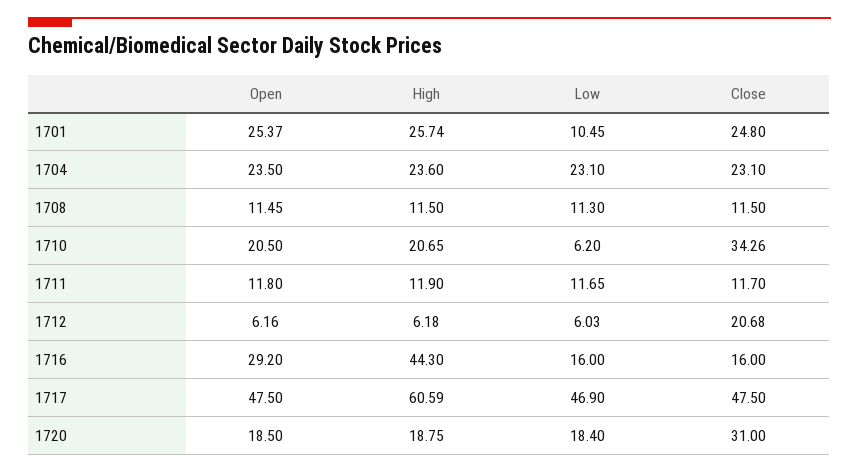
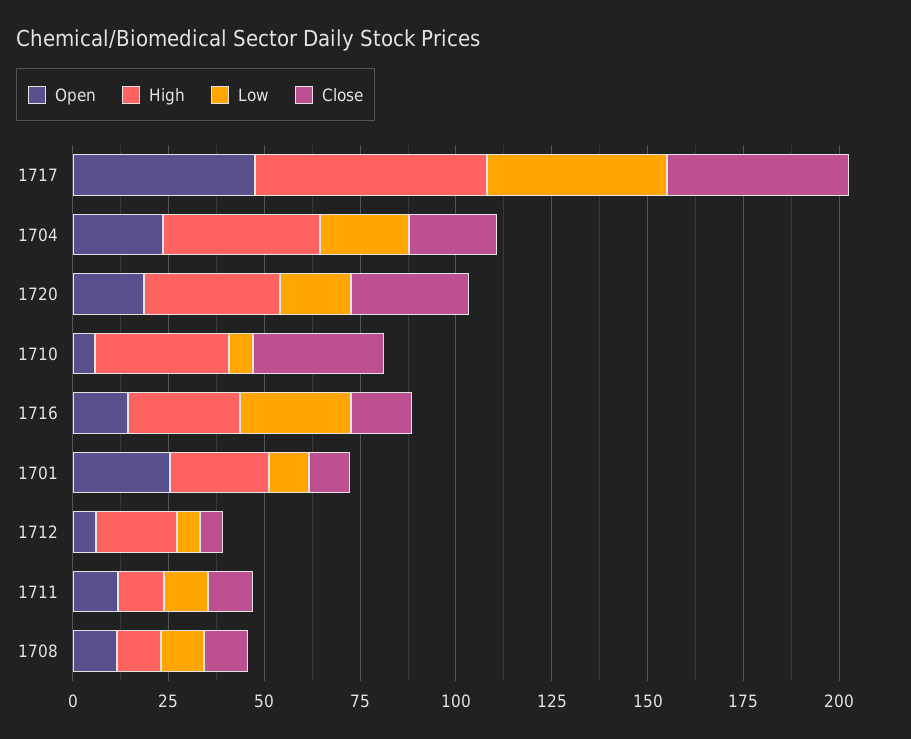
  {
    "Open": {
      "1701": 25.37,
      "1704": 23.5,
      "1708": 11.45,
-     "1710": 20.5,
+     "1710": 5,
      "1711": 11.8,
      "1712": 6.16,
-     "1716": 29.2,
+     "1716": 15,
      "1717": 47.5,
      "1720": 18.5
    },
    "High": {
      "1701": 25.74,
-     "1704": 23.6,
+     "1704": 40,
      "1708": 11.5,
-     "1710": 20.65,
+     "1710": 35,
      "1711": 11.9,
-     "1712": 6.18,
+     "1712": 20,
-     "1716": 44.3,
+     "1716": 30,
      "1717": 60.59,
-     "1720": 18.75
+     "1720": 35
    },
    "Low": {
      "1701": 10.45,
      "1704": 23.1,
      "1708": 11.3,
      "1710": 6.2,
      "1711": 11.65,
      "1712": 6.03,
-     "1716": 16,
+     "1716": 30,
      "1717": 46.9,
      "1720": 18.4
    },
    "Close": {
-     "1701": 24.8,
+     "1701": 10,
      "1704": 23.1,
      "1708": 11.5,
      "1710": 34.26,
      "1711": 11.7,
-     "1712": 20.68,
+     "1712": 5,
      "1716": 16,
      "1717": 47.5,
      "1720": 31
    }
  }

